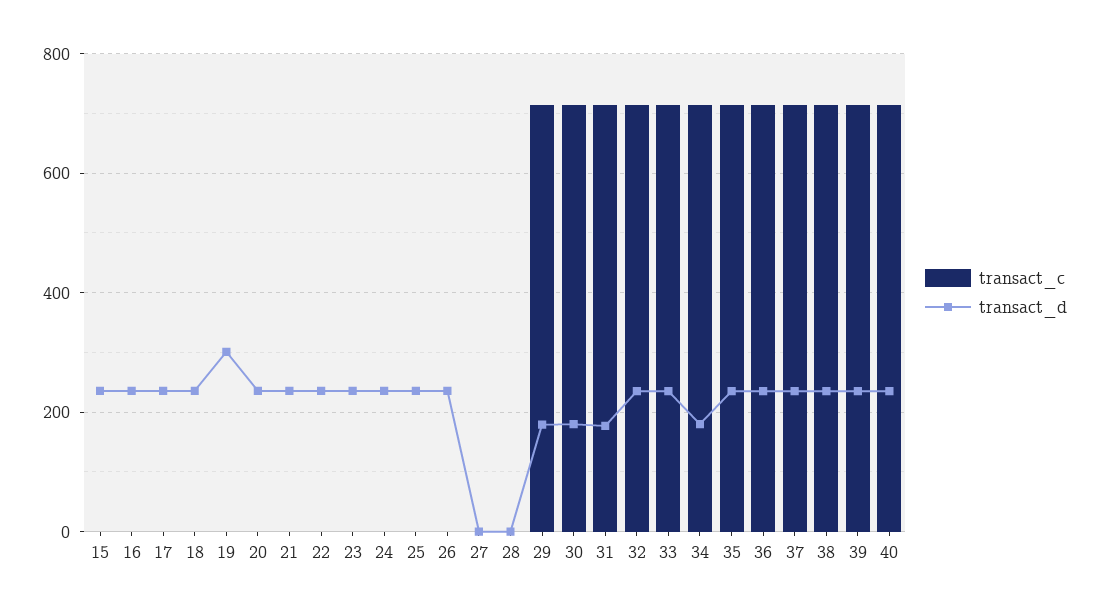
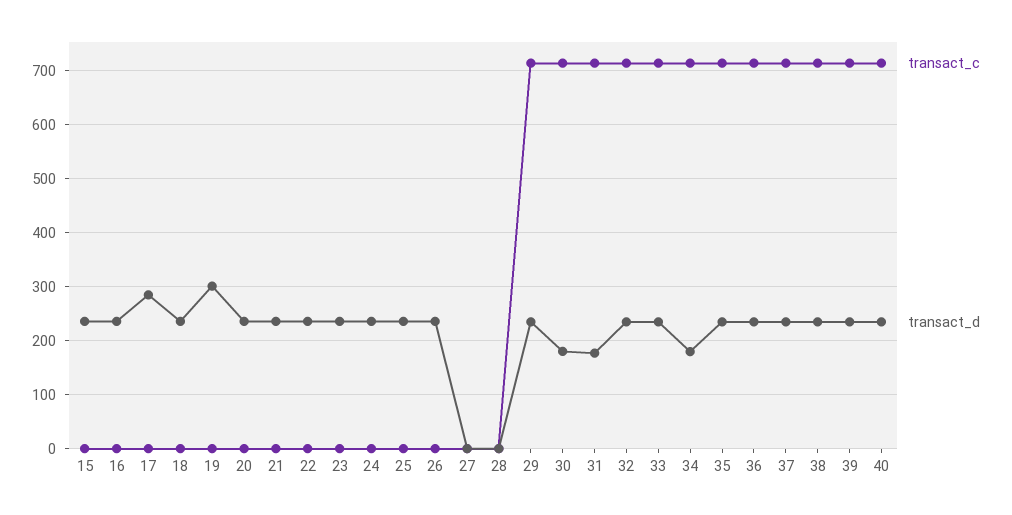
  {
    "transact_c": {
      "15": 0,
      "16": 0,
      "17": 0,
      "18": 0,
      "19": 0,
      "20": 0,
      "21": 0,
      "22": 0,
      "23": 0,
      "24": 0,
      "25": 0,
      "26": 0,
      "27": 0,
      "28": 0,
      "29": 720,
      "30": 720,
      "31": 720,
      "32": 720,
      "33": 720,
      "34": 720,
      "35": 720,
      "36": 720,
      "37": 720,
      "38": 720,
      "39": 720,
      "40": 720
    },
    "transact_d": {
      "15": 240,
      "16": 240,
-     "17": 240,
+     "17": 280,
      "18": 240,
      "19": 300,
      "20": 240,
      "21": 240,
      "22": 240,
      "23": 240,
      "24": 240,
      "25": 240,
      "26": 240,
      "27": 0,
      "28": 0,
-     "29": 180,
+     "29": 240,
      "30": 180,
      "31": 180,
      "32": 240,
      "33": 240,
      "34": 180,
      "35": 240,
      "36": 240,
      "37": 240,
      "38": 240,
      "39": 240,
      "40": 240
    }
  }

